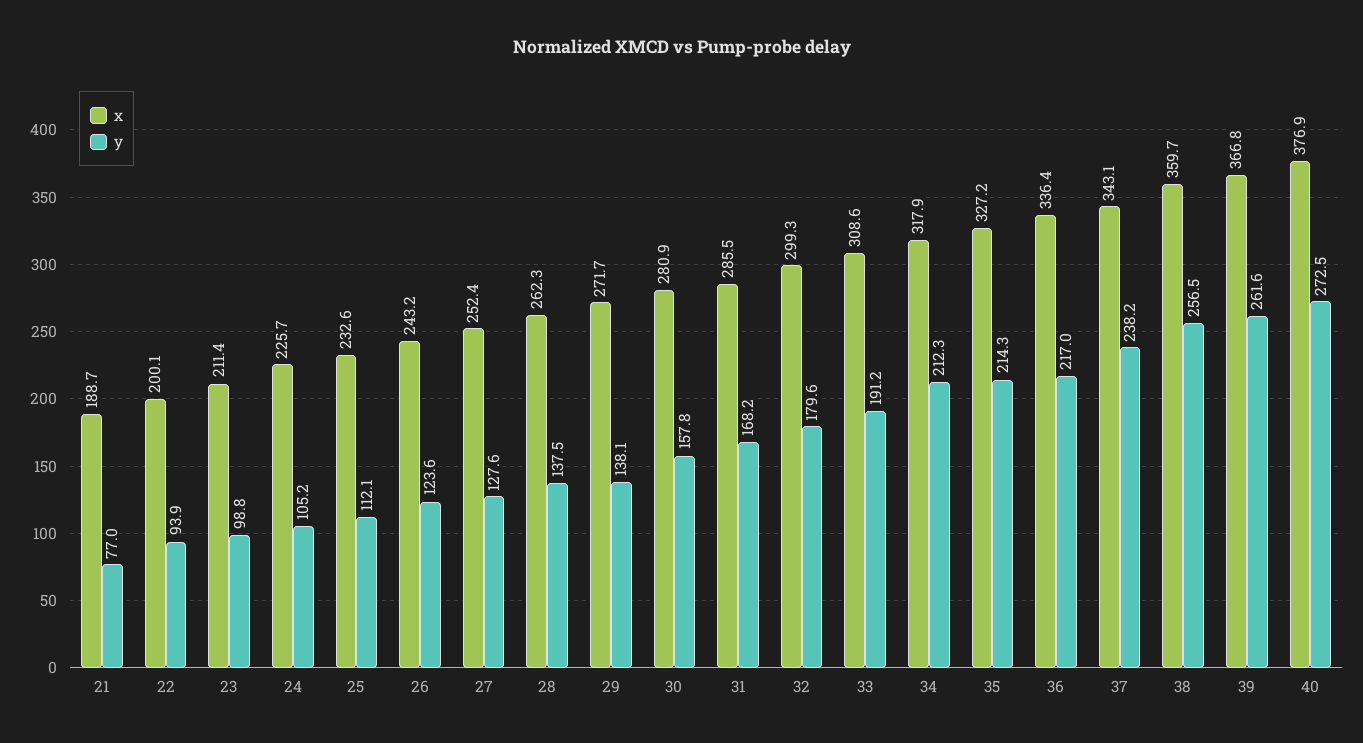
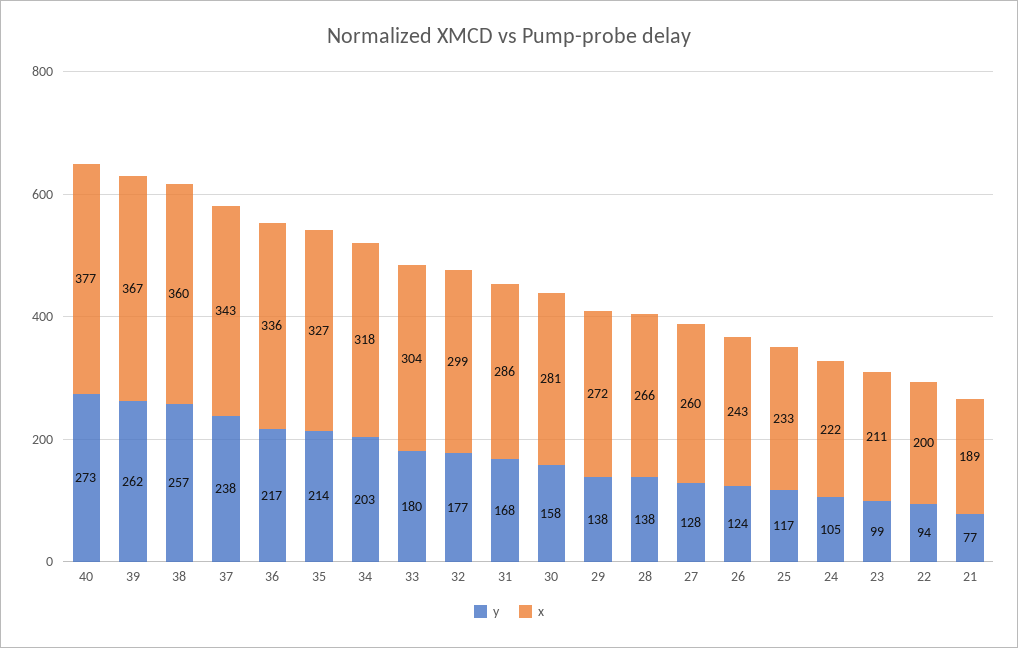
  {
    "x": {
      "21": 188.7,
      "22": 200.1,
      "23": 211.4,
-     "24": 225.7,
+     "24": 222,
      "25": 232.6,
      "26": 243.2,
-     "27": 252.4,
+     "27": 260,
-     "28": 262.3,
+     "28": 266,
      "29": 271.7,
      "30": 280.9,
      "31": 285.5,
      "32": 299.3,
-     "33": 308.6,
+     "33": 304,
      "34": 317.9,
      "35": 327.2,
      "36": 336.4,
      "37": 343.1,
      "38": 359.7,
      "39": 366.8,
      "40": 376.9
    },
    "y": {
      "21": 77,
      "22": 93.9,
      "23": 98.8,
      "24": 105.2,
-     "25": 112.1,
+     "25": 117,
      "26": 123.6,
      "27": 127.6,
      "28": 137.5,
      "29": 138.1,
      "30": 157.8,
      "31": 168.2,
-     "32": 179.6,
+     "32": 177,
-     "33": 191.2,
+     "33": 180,
-     "34": 212.3,
+     "34": 203,
      "35": 214.3,
      "36": 217,
      "37": 238.2,
      "38": 256.5,
      "39": 261.6,
      "40": 272.5
    }
  }

